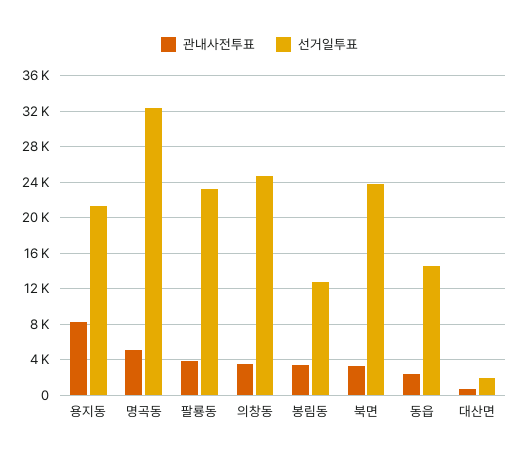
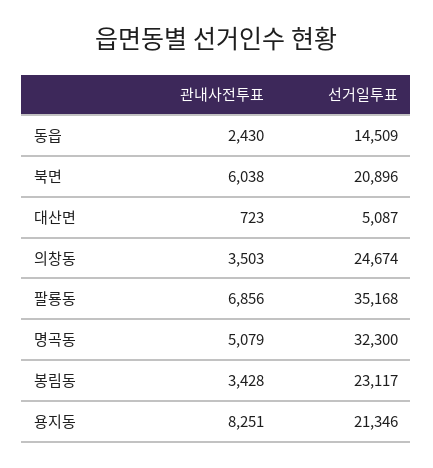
  {
    "관내사전투표": {
      "용지동": 8251,
      "명곡동": 5079,
-     "팔룡동": 4000,
+     "팔룡동": 6856,
      "의창동": 3503,
      "봉림동": 3428,
-     "북면": 3000,
+     "북면": 6038,
      "동읍": 2430,
      "대산면": 723
    },
    "선거일투표": {
      "용지동": 21346,
      "명곡동": 32300,
-     "팔룡동": 23000,
+     "팔룡동": 35168,
      "의창동": 24674,
-     "봉림동": 13000,
+     "봉림동": 23117,
-     "북면": 24000,
+     "북면": 20896,
      "동읍": 14509,
-     "대산면": 2000
+     "대산면": 5087
    }
  }

